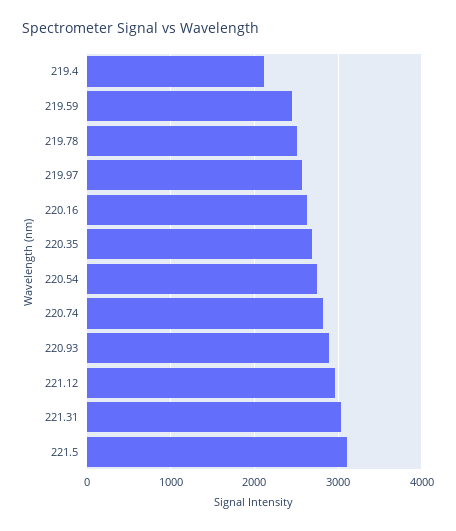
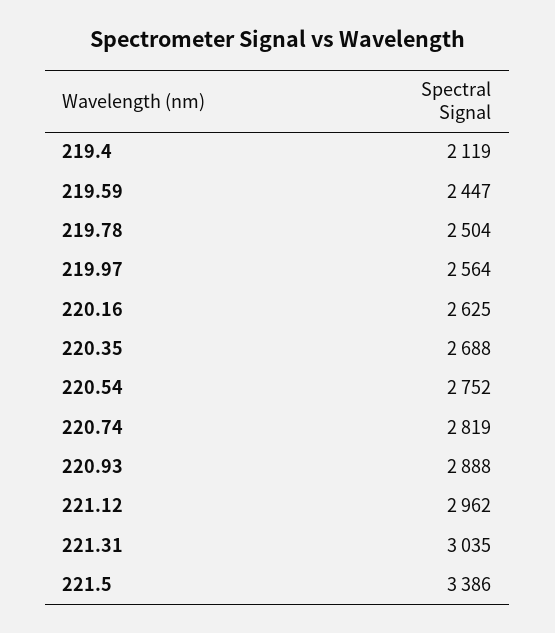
  {
    "219.4": 2119,
    "219.59": 2447,
    "219.78": 2504,
    "219.97": 2564,
    "220.16": 2625,
    "220.35": 2688,
    "220.54": 2752,
    "220.74": 2819,
    "220.93": 2888,
    "221.12": 2962,
    "221.31": 3035,
-   "221.5": 3100
+   "221.5": 3386
  }

